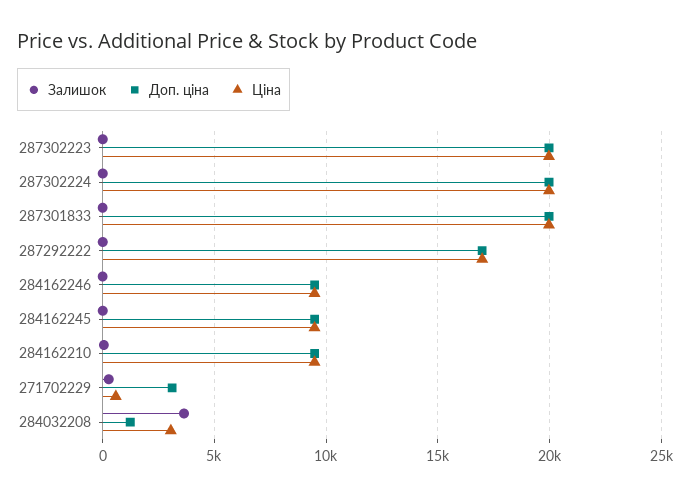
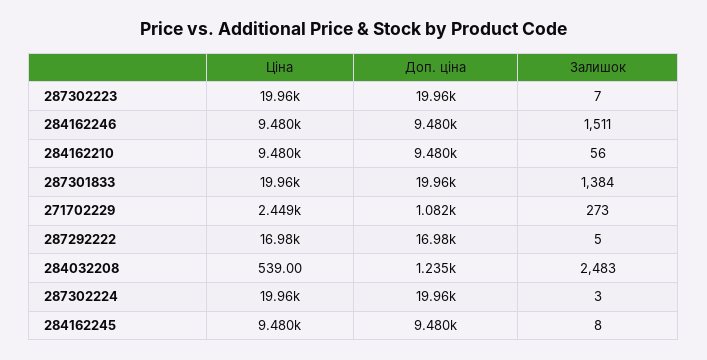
  {
    "Залишок": {
      "287302223": 7,
      "287302224": 3,
-     "287301833": 0,
+     "287301833": 1384,
      "287292222": 5,
-     "284162246": 0,
+     "284162246": 1511,
      "284162245": 8,
      "284162210": 56,
      "271702229": 273,
-     "284032208": 3500
+     "284032208": 2483
    },
    "Доп. ціна": {
      "287302223": 19960,
      "287302224": 19960,
      "287301833": 19960,
      "287292222": 16980,
      "284162246": 9480,
      "284162245": 9480,
      "284162210": 9480,
-     "271702229": 3000,
+     "271702229": 1082,
      "284032208": 1235
    },
    "Ціна": {
      "287302223": 19960,
      "287302224": 19960,
      "287301833": 19960,
      "287292222": 16980,
      "284162246": 9480,
      "284162245": 9480,
      "284162210": 9480,
-     "271702229": 500,
+     "271702229": 2449,
-     "284032208": 3000
+     "284032208": 539
    }
  }

